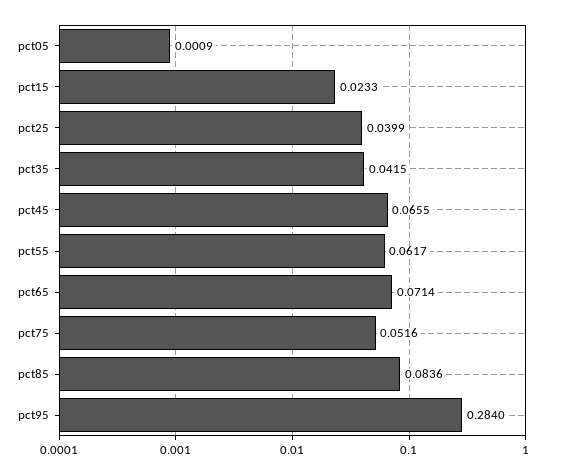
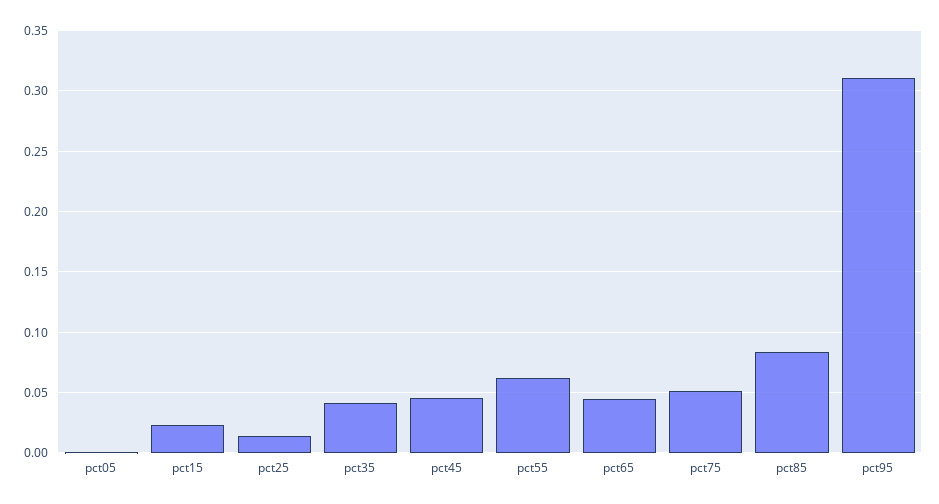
  {
    "pct05": 0.0009,
    "pct15": 0.0233,
-   "pct25": 0.0399,
+   "pct25": 0.015,
    "pct35": 0.0415,
-   "pct45": 0.0655,
+   "pct45": 0.045,
    "pct55": 0.0617,
-   "pct65": 0.0714,
+   "pct65": 0.045,
    "pct75": 0.0516,
    "pct85": 0.0836,
-   "pct95": 0.284
+   "pct95": 0.31
  }

